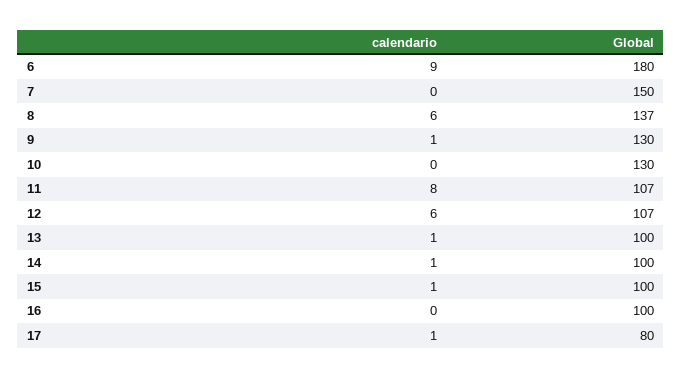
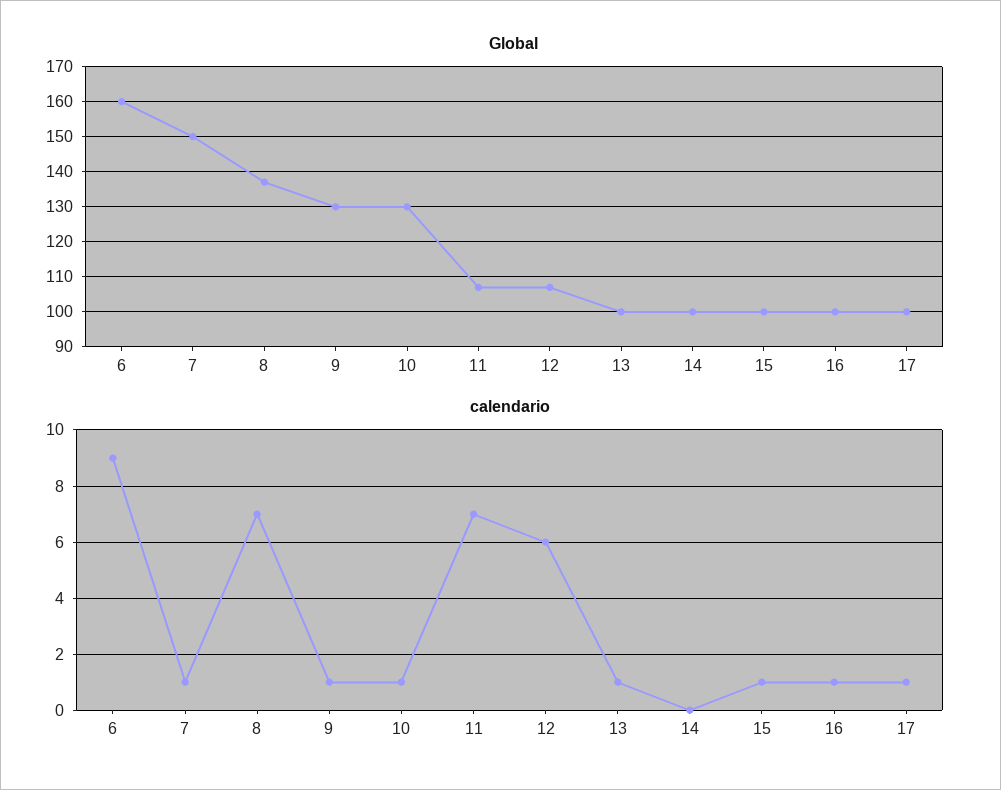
  {
    "calendario": {
      "6": 9,
-     "7": 0,
+     "7": 1,
-     "8": 6,
+     "8": 7,
      "9": 1,
-     "10": 0,
+     "10": 1,
-     "11": 8,
+     "11": 7,
      "12": 6,
      "13": 1,
-     "14": 1,
+     "14": 0,
      "15": 1,
-     "16": 0,
+     "16": 1,
      "17": 1
    },
    "Global": {
-     "6": 180,
+     "6": 160,
      "7": 150,
      "8": 137,
      "9": 130,
      "10": 130,
      "11": 107,
      "12": 107,
      "13": 100,
      "14": 100,
      "15": 100,
      "16": 100,
-     "17": 80
+     "17": 100
    }
  }

